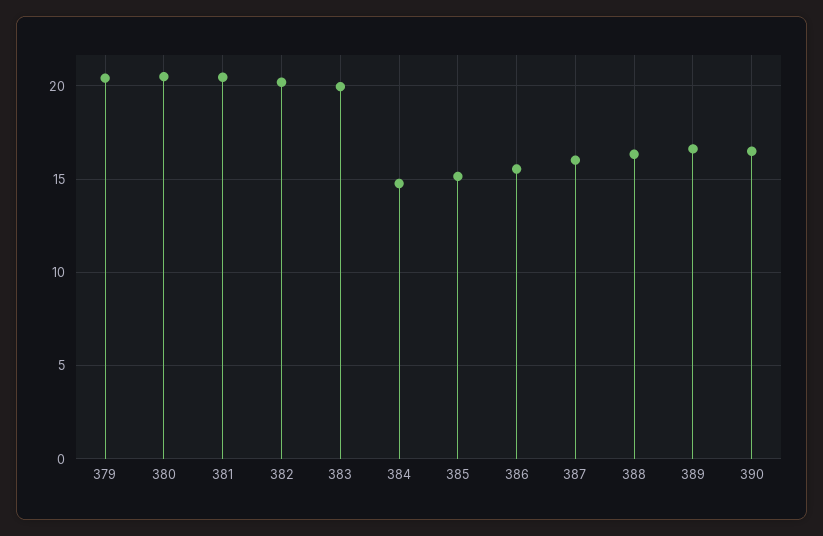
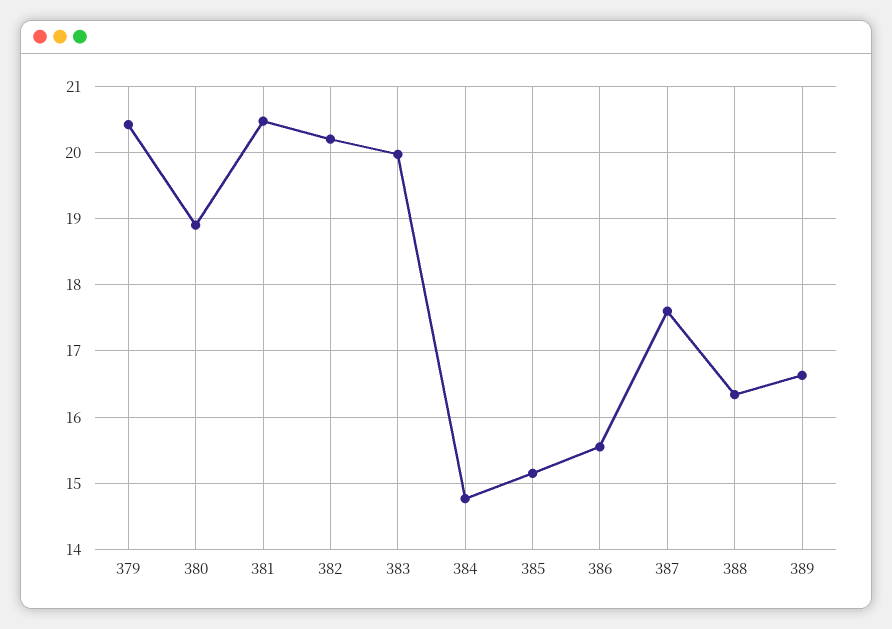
  {
    "379": 20.4,
-   "380": 20.5,
+   "380": 18.9,
    "381": 20.5,
    "382": 20.2,
    "383": 20,
    "384": 14.8,
    "385": 15.2,
    "386": 15.6,
-   "387": 16,
+   "387": 17.6,
    "388": 16.3,
-   "389": 16.6,
+   "389": 16.6
-   "390": 16.5
  }

